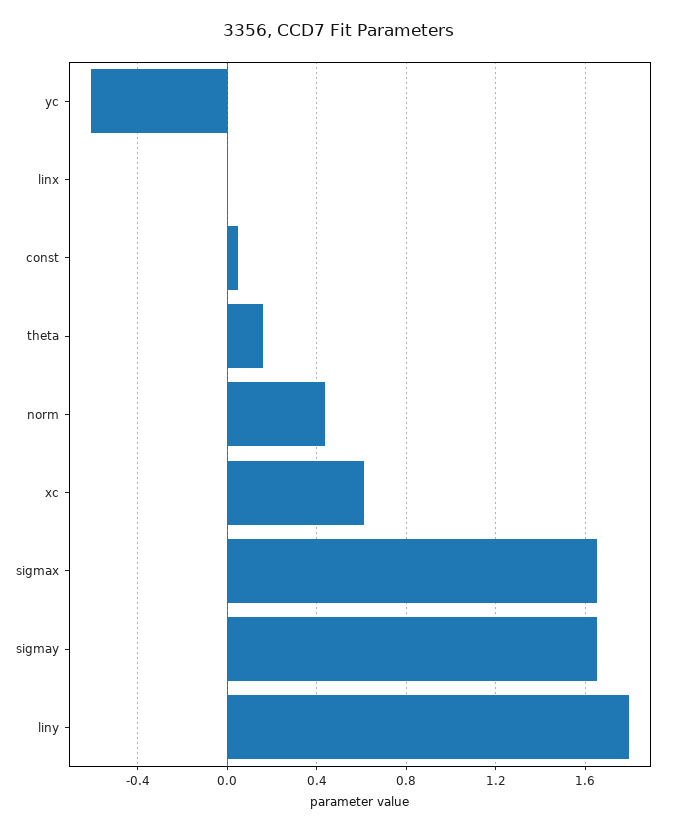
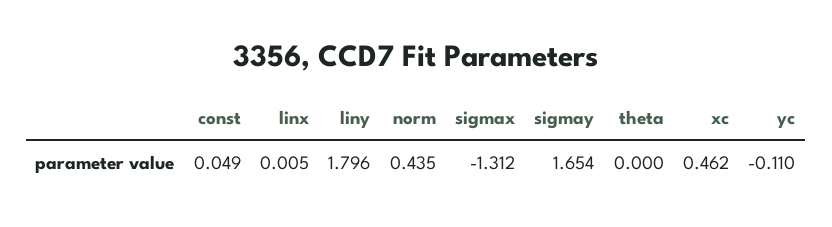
  {
-   "yc": -0.6,
+   "yc": -0.11,
    "linx": 0.005,
    "const": 0.049,
-   "theta": 0.15,
+   "theta": 0,
    "norm": 0.435,
-   "xc": 0.6,
+   "xc": 0.462,
-   "sigmax": 1.65,
+   "sigmax": -1.312,
    "sigmay": 1.654,
    "liny": 1.796
  }

